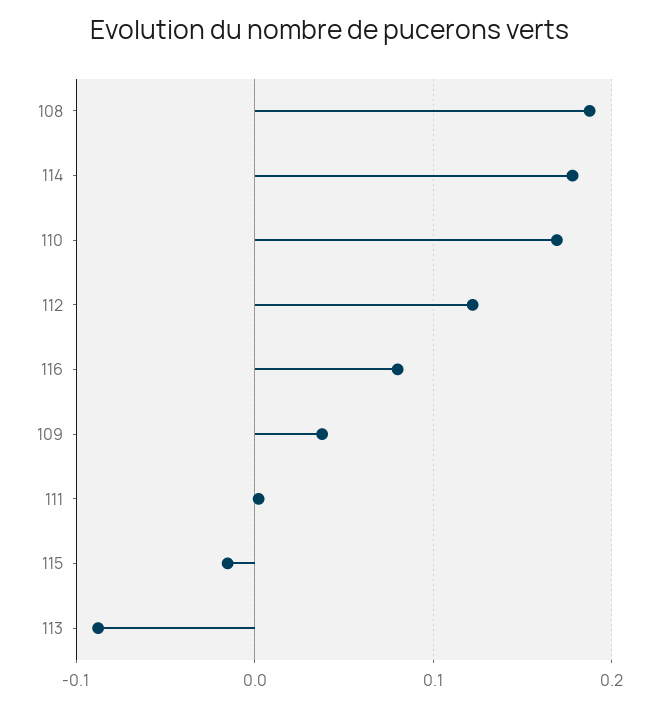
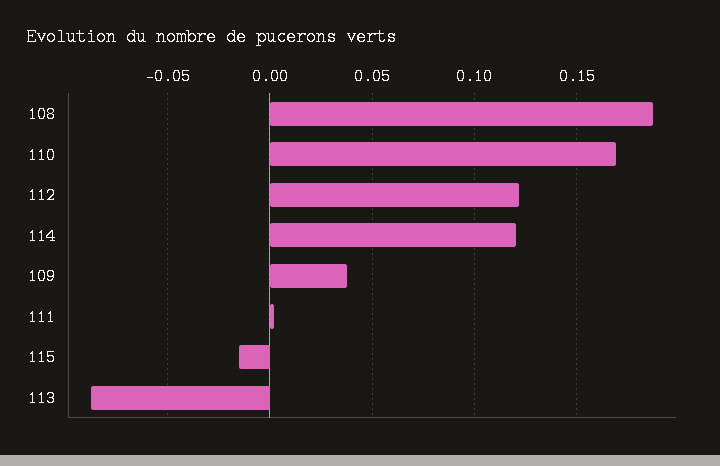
  {
    "108": 0.19,
-   "114": 0.18,
+   "114": 0.12,
    "110": 0.17,
    "112": 0.12,
-   "116": 0.08,
    "109": 0.04,
    "111": 0,
    "115": -0.015,
    "113": -0.09
  }

